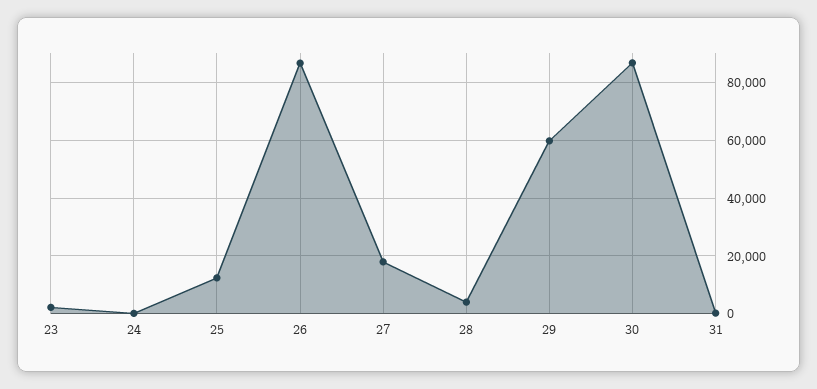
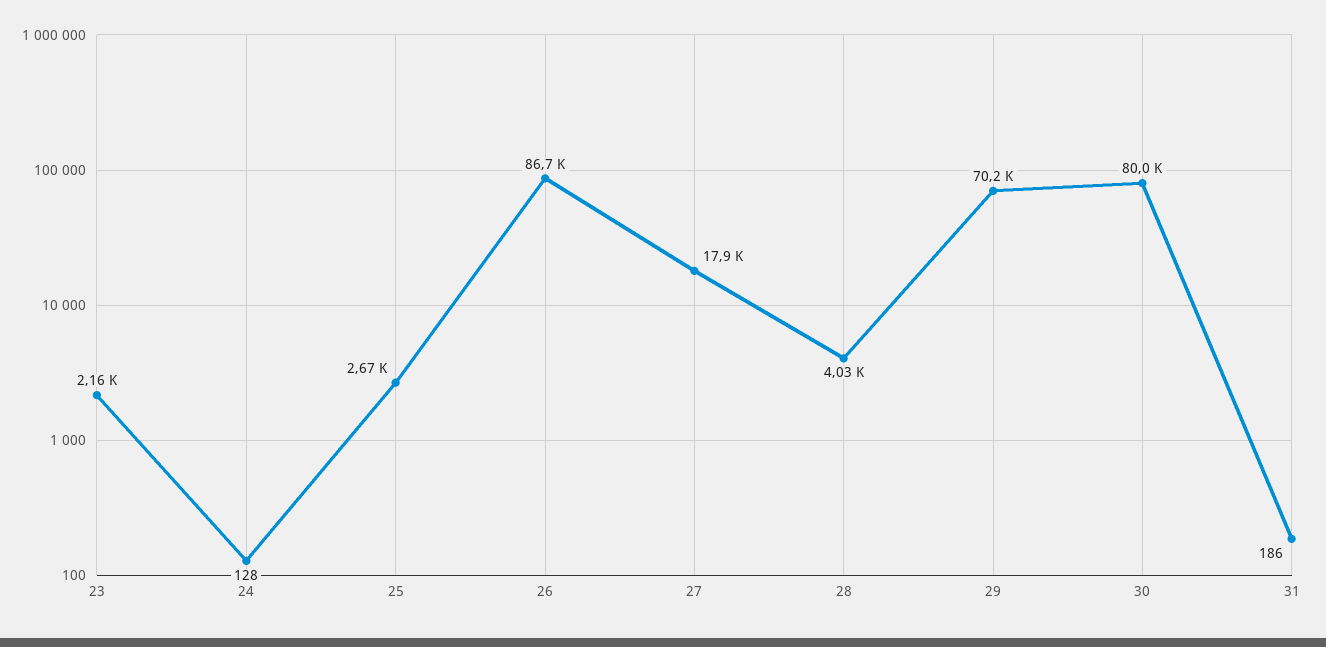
  {
    "23": 2160,
    "24": 128,
-   "25": 12500,
+   "25": 2670,
    "26": 86700,
    "27": 17900,
    "28": 4030,
-   "29": 60000,
+   "29": 70200,
-   "30": 87500,
+   "30": 80000,
    "31": 186
  }

